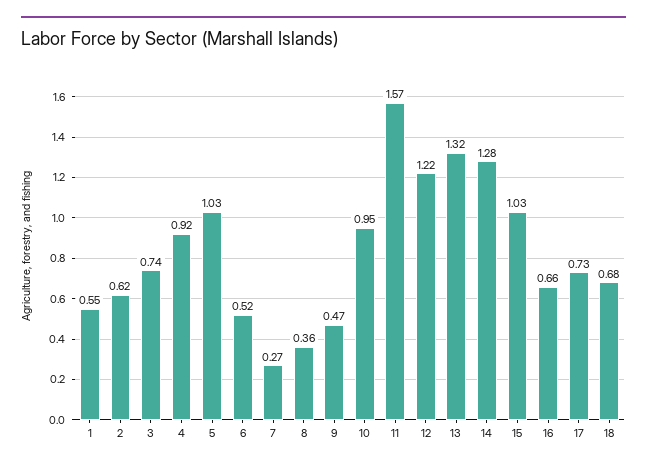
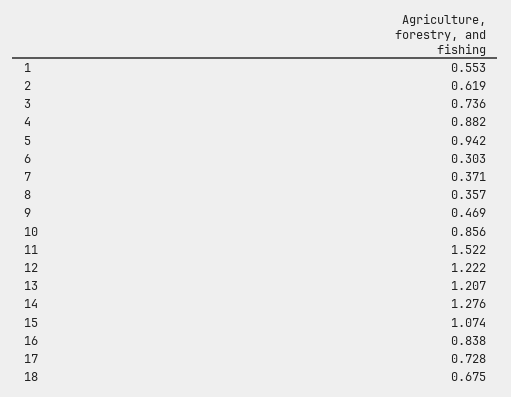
  {
    "1": 0.553,
    "2": 0.619,
    "3": 0.736,
-   "4": 0.92,
+   "4": 0.882,
-   "5": 1.03,
+   "5": 0.942,
-   "6": 0.52,
+   "6": 0.303,
-   "7": 0.27,
+   "7": 0.371,
    "8": 0.357,
    "9": 0.469,
-   "10": 0.95,
+   "10": 0.856,
-   "11": 1.57,
+   "11": 1.522,
    "12": 1.222,
-   "13": 1.32,
+   "13": 1.207,
    "14": 1.276,
-   "15": 1.03,
+   "15": 1.074,
-   "16": 0.66,
+   "16": 0.838,
    "17": 0.728,
    "18": 0.675
  }

